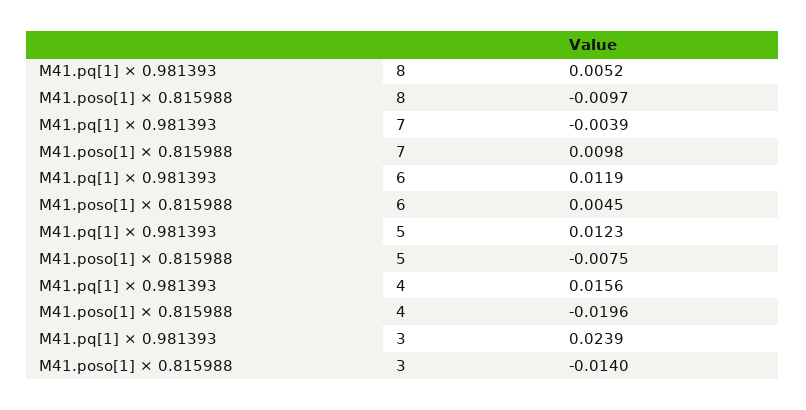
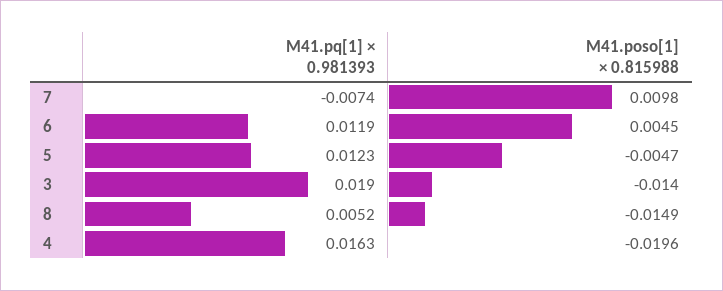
  {
    "M41.pq[1] × 0.981393": {
      "8": 0.0052,
-     "7": -0.0039,
+     "7": -0.0074,
      "6": 0.0119,
      "5": 0.0123,
-     "4": 0.0156,
+     "4": 0.0163,
-     "3": 0.0239
+     "3": 0.019
    },
    "M41.poso[1] × 0.815988": {
-     "8": -0.0097,
+     "8": -0.0149,
      "7": 0.0098,
      "6": 0.0045,
-     "5": -0.0075,
+     "5": -0.0047,
      "4": -0.0196,
      "3": -0.014
    }
  }

